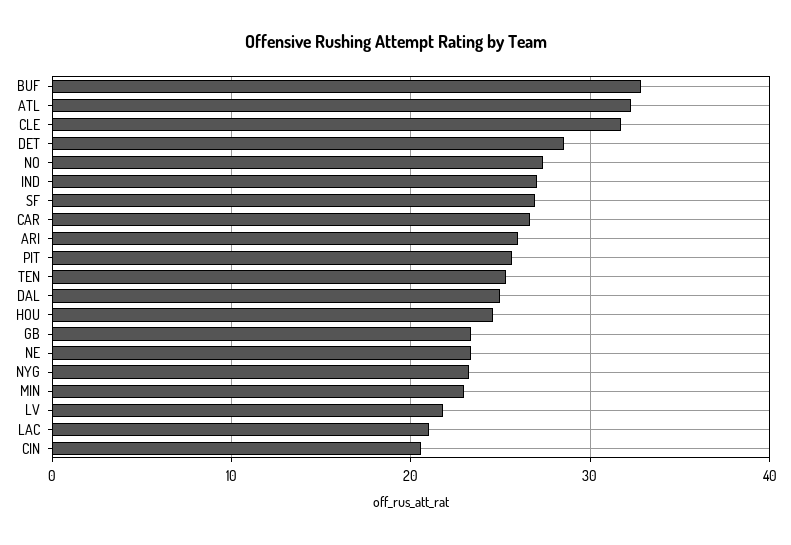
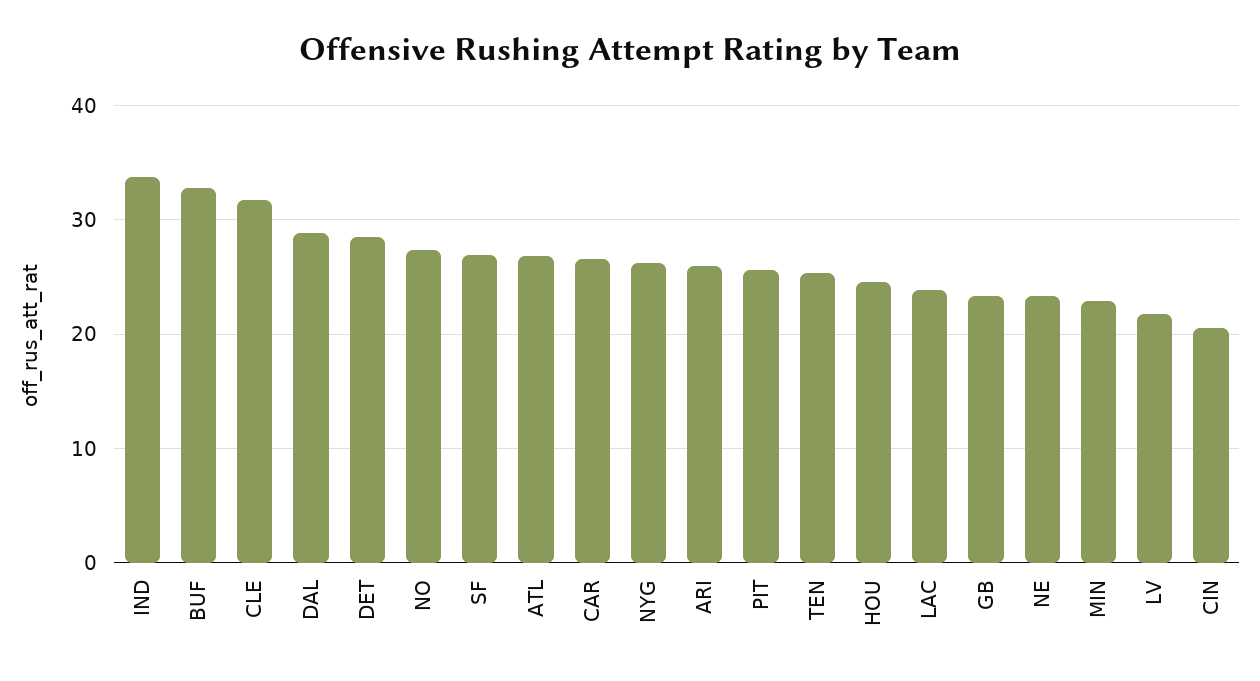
  {
    "BUF": 33,
-   "ATL": 32,
+   "ATL": 27,
    "CLE": 32,
    "DET": 29,
    "NO": 27,
-   "IND": 27,
+   "IND": 34,
    "SF": 27,
    "CAR": 27,
    "ARI": 26,
    "PIT": 26,
    "TEN": 25,
-   "DAL": 25,
+   "DAL": 29,
    "HOU": 25,
    "GB": 23,
    "NE": 23,
-   "NYG": 23,
+   "NYG": 26,
    "MIN": 23,
    "LV": 22,
-   "LAC": 21,
+   "LAC": 24,
    "CIN": 21
  }

